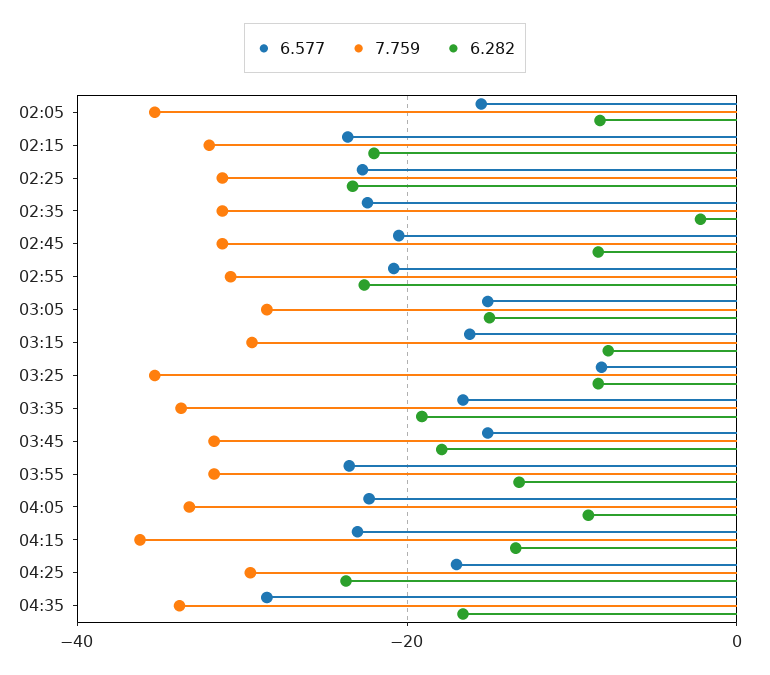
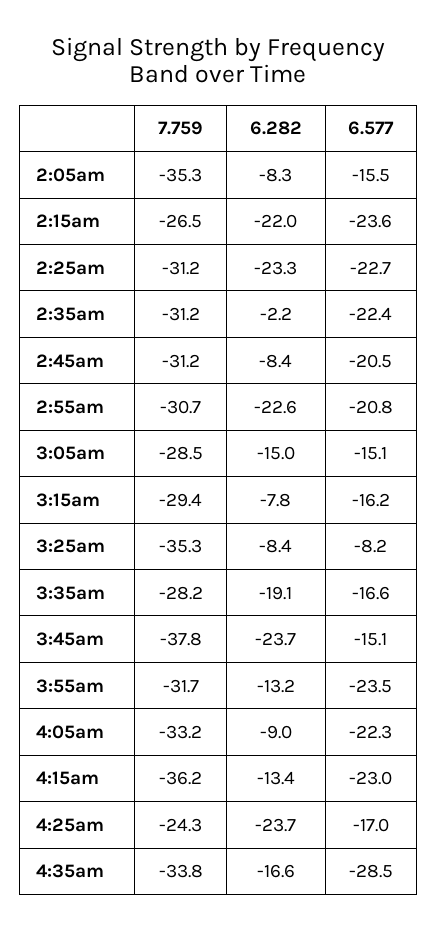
  {
    "6.577": {
      "02:05": -15.5,
      "02:15": -23.6,
      "02:25": -22.7,
      "02:35": -22.4,
      "02:45": -20.5,
      "02:55": -20.8,
      "03:05": -15.1,
      "03:15": -16.2,
      "03:25": -8.2,
      "03:35": -16.6,
      "03:45": -15.1,
      "03:55": -23.5,
      "04:05": -22.3,
      "04:15": -23,
      "04:25": -17,
      "04:35": -28.5
    },
    "7.759": {
      "02:05": -35.3,
-     "02:15": -32,
+     "02:15": -26.5,
      "02:25": -31.2,
      "02:35": -31.2,
      "02:45": -31.2,
      "02:55": -30.7,
      "03:05": -28.5,
      "03:15": -29.4,
      "03:25": -35.3,
-     "03:35": -34,
+     "03:35": -28.2,
-     "03:45": -32,
+     "03:45": -37.8,
      "03:55": -31.7,
      "04:05": -33.2,
      "04:15": -36.2,
-     "04:25": -30,
+     "04:25": -24.3,
      "04:35": -33.8
    },
    "6.282": {
      "02:05": -8.3,
      "02:15": -22,
      "02:25": -23.3,
      "02:35": -2.2,
      "02:45": -8.4,
      "02:55": -22.6,
      "03:05": -15,
      "03:15": -7.8,
      "03:25": -8.4,
      "03:35": -19.1,
-     "03:45": -18,
+     "03:45": -23.7,
      "03:55": -13.2,
      "04:05": -9,
      "04:15": -13.4,
      "04:25": -23.7,
      "04:35": -16.6
    }
  }

